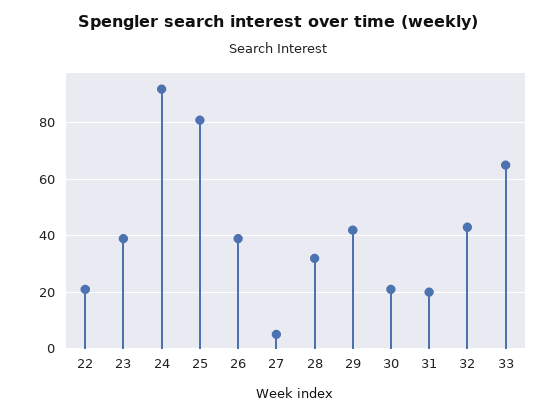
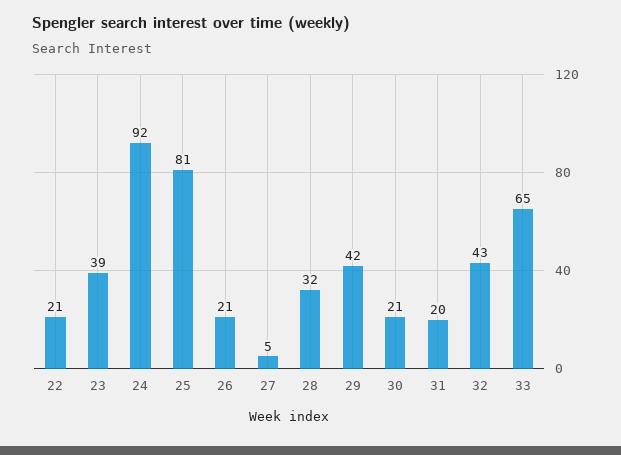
  {
    "22": 21,
    "23": 39,
    "24": 92,
    "25": 81,
-   "26": 40,
+   "26": 21,
    "27": 5,
    "28": 32,
    "29": 42,
    "30": 21,
    "31": 20,
    "32": 43,
    "33": 65
  }

